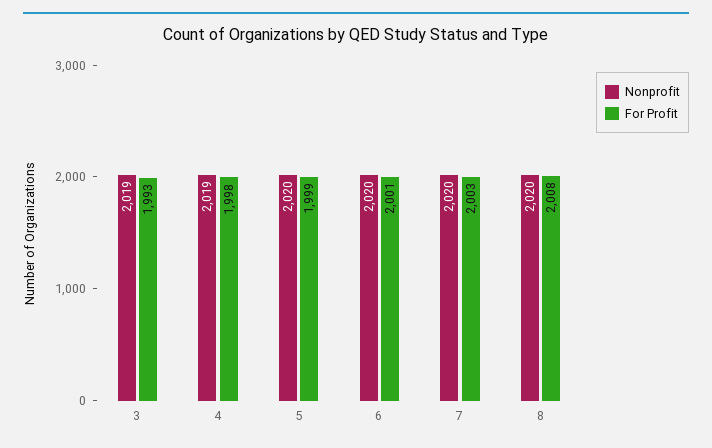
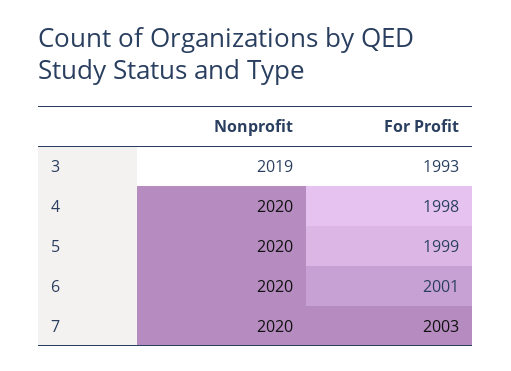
  {
    "Nonprofit": {
      "3": 2019,
-     "4": 2019,
+     "4": 2020,
      "5": 2020,
      "6": 2020,
-     "7": 2020,
+     "7": 2020
-     "8": 2020
    },
    "For Profit": {
      "3": 1993,
      "4": 1998,
      "5": 1999,
      "6": 2001,
-     "7": 2003,
+     "7": 2003
-     "8": 2008
    }
  }

